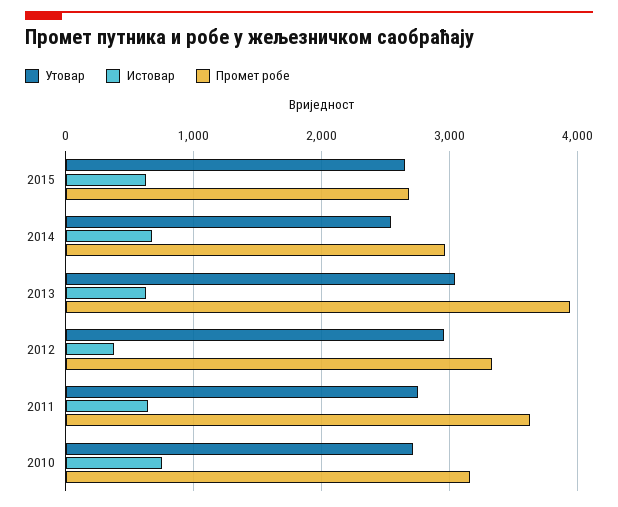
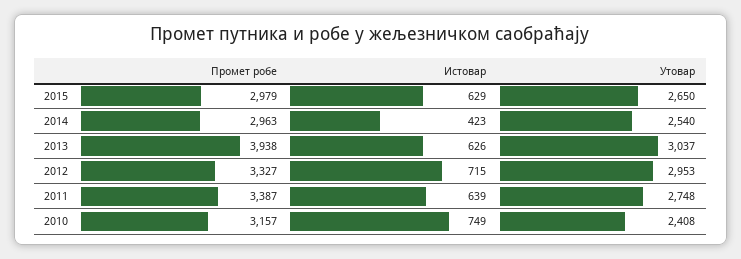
  {
    "Утовар": {
      "2015": 2650,
      "2014": 2540,
      "2013": 3037,
      "2012": 2953,
      "2011": 2748,
-     "2010": 2700
+     "2010": 2408
    },
    "Истовар": {
      "2015": 629,
-     "2014": 700,
+     "2014": 423,
      "2013": 626,
-     "2012": 400,
+     "2012": 715,
      "2011": 639,
      "2010": 749
    },
    "Промет робе": {
-     "2015": 2700,
+     "2015": 2979,
      "2014": 2963,
      "2013": 3938,
      "2012": 3327,
-     "2011": 3600,
+     "2011": 3387,
      "2010": 3157
    }
  }

